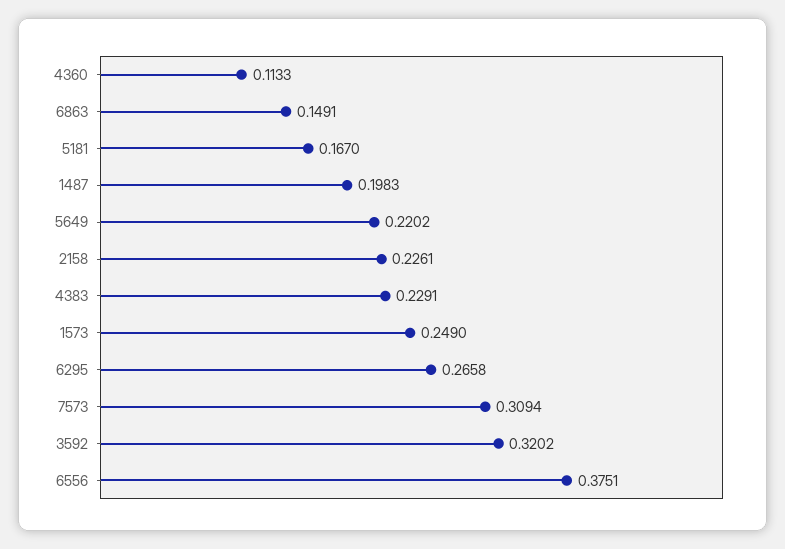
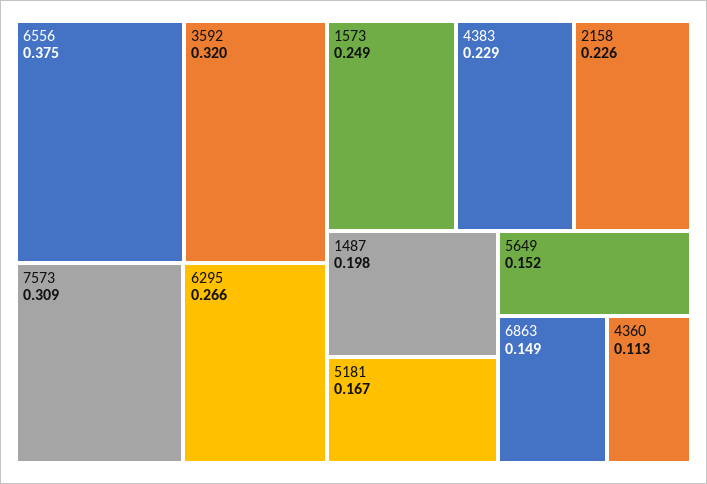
  {
    "4360": 0.1133,
    "6863": 0.1491,
    "5181": 0.167,
    "1487": 0.1983,
-   "5649": 0.2202,
+   "5649": 0.152,
    "2158": 0.2261,
    "4383": 0.2291,
    "1573": 0.249,
    "6295": 0.2658,
    "7573": 0.3094,
    "3592": 0.3202,
    "6556": 0.3751
  }

